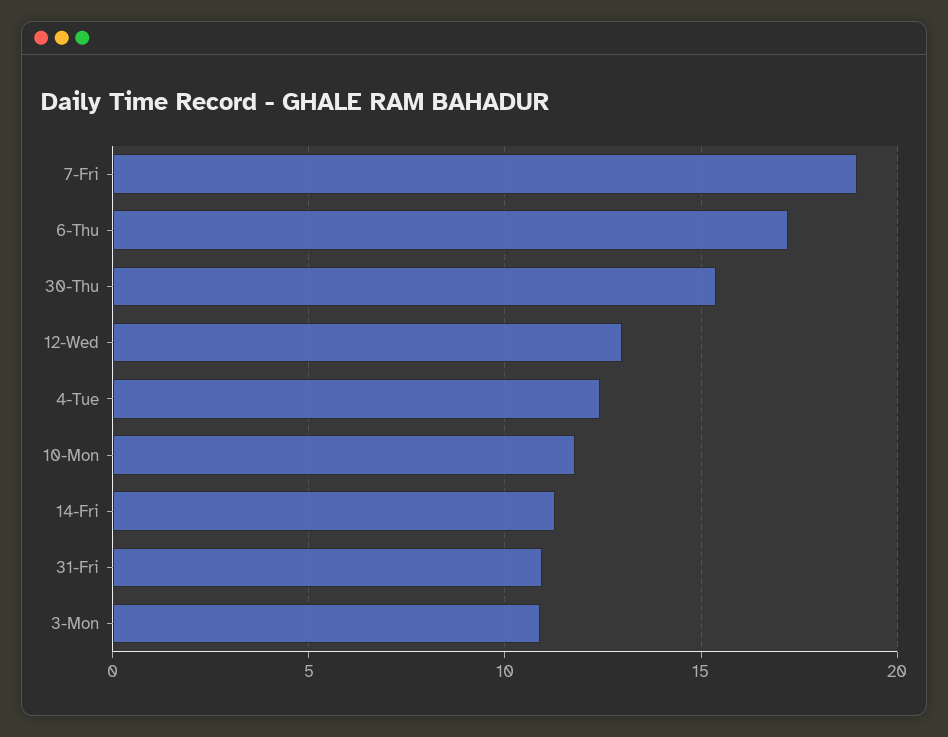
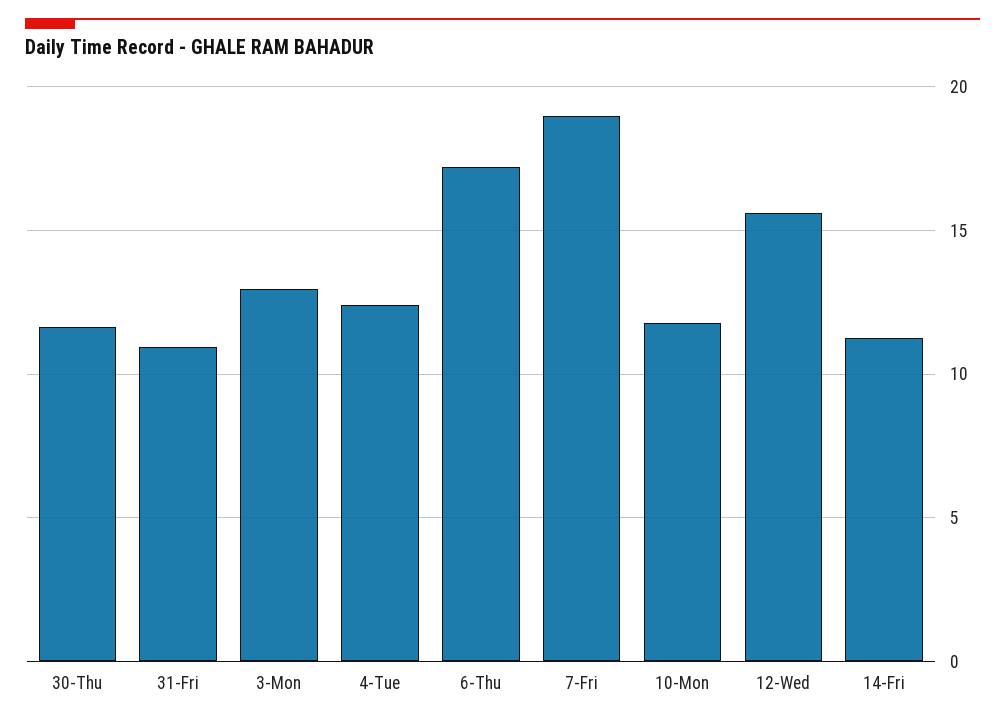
  {
    "7-Fri": 19,
    "6-Thu": 17,
-   "30-Thu": 15.5,
+   "30-Thu": 11.5,
-   "12-Wed": 13,
+   "12-Wed": 15.5,
    "4-Tue": 12.5,
    "10-Mon": 12,
    "14-Fri": 11.5,
    "31-Fri": 11,
-   "3-Mon": 11
+   "3-Mon": 13
  }

